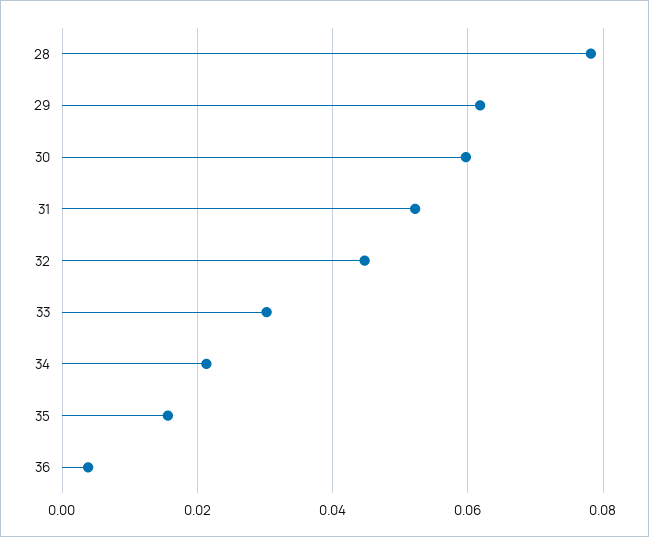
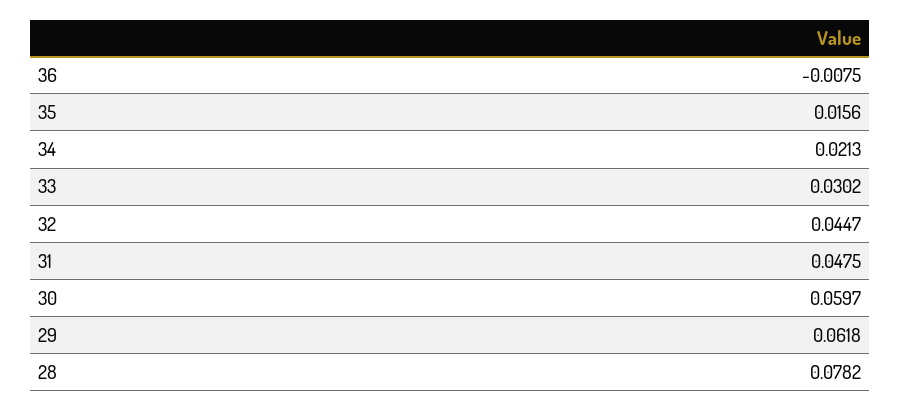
  {
    "28": 0.0782,
    "29": 0.0618,
    "30": 0.0597,
-   "31": 0.052,
+   "31": 0.0475,
    "32": 0.0447,
    "33": 0.0302,
    "34": 0.0213,
    "35": 0.0156,
-   "36": 0.004
+   "36": -0.0075
  }

